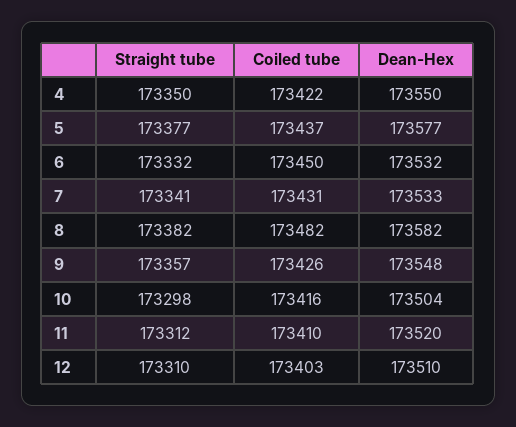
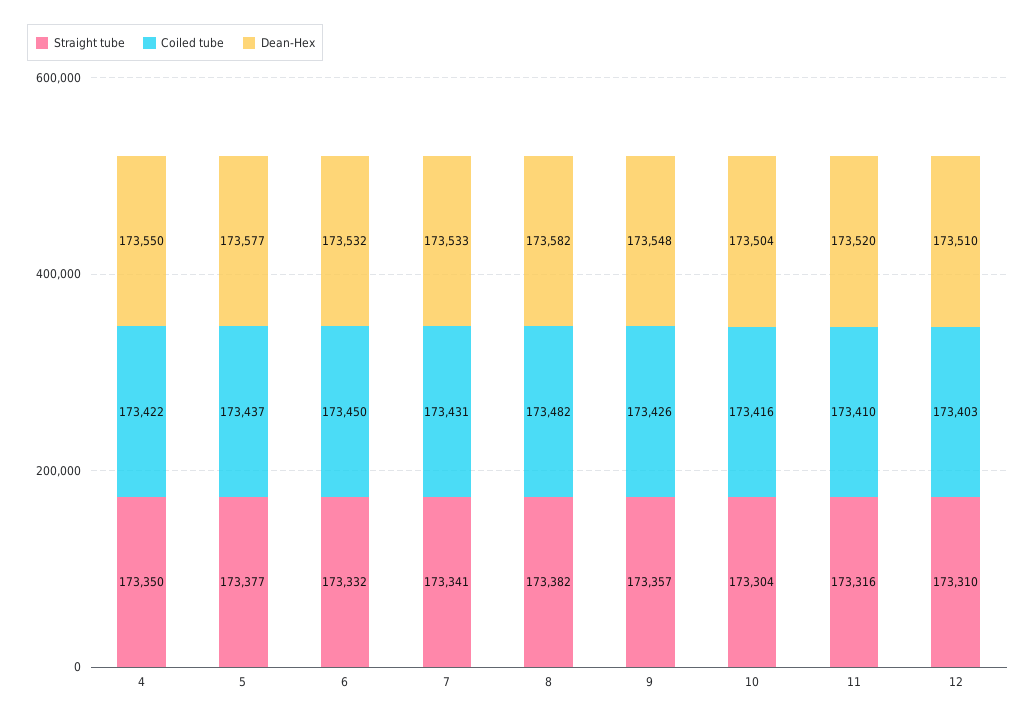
  {
    "Straight tube": {
      "4": 173350,
      "5": 173377,
      "6": 173332,
      "7": 173341,
      "8": 173382,
      "9": 173357,
-     "10": 173298,
+     "10": 173304,
-     "11": 173312,
+     "11": 173316,
      "12": 173310
    },
    "Coiled tube": {
      "4": 173422,
      "5": 173437,
      "6": 173450,
      "7": 173431,
      "8": 173482,
      "9": 173426,
      "10": 173416,
      "11": 173410,
      "12": 173403
    },
    "Dean-Hex": {
      "4": 173550,
      "5": 173577,
      "6": 173532,
      "7": 173533,
      "8": 173582,
      "9": 173548,
      "10": 173504,
      "11": 173520,
      "12": 173510
    }
  }

